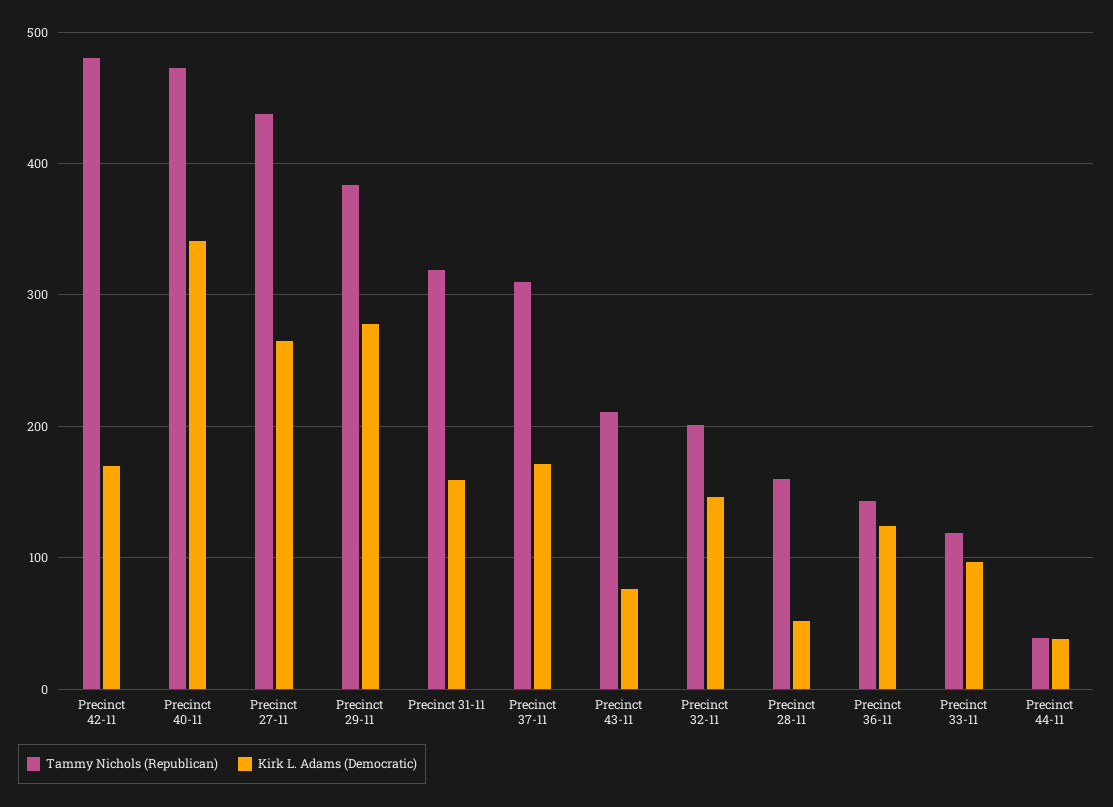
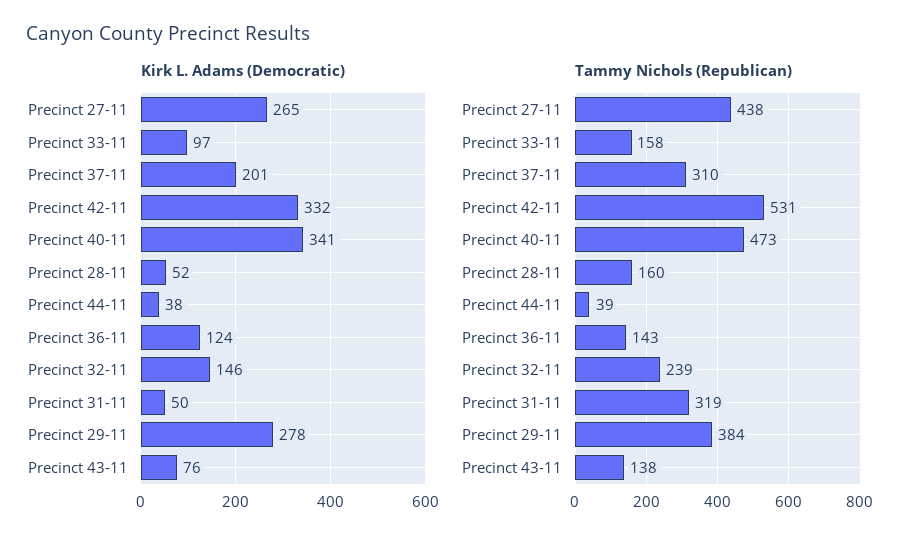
  {
    "Tammy Nichols (Republican)": {
-     "Precinct 42-11": 480,
+     "Precinct 42-11": 531,
      "Precinct 40-11": 473,
      "Precinct 27-11": 438,
      "Precinct 29-11": 384,
      "Precinct 31-11": 319,
      "Precinct 37-11": 310,
-     "Precinct 43-11": 210,
+     "Precinct 43-11": 138,
-     "Precinct 32-11": 200,
+     "Precinct 32-11": 239,
      "Precinct 28-11": 160,
      "Precinct 36-11": 143,
-     "Precinct 33-11": 120,
+     "Precinct 33-11": 158,
      "Precinct 44-11": 39
    },
    "Kirk L. Adams (Democratic)": {
-     "Precinct 42-11": 170,
+     "Precinct 42-11": 332,
      "Precinct 40-11": 341,
      "Precinct 27-11": 265,
      "Precinct 29-11": 278,
-     "Precinct 31-11": 160,
+     "Precinct 31-11": 50,
-     "Precinct 37-11": 170,
+     "Precinct 37-11": 201,
      "Precinct 43-11": 76,
      "Precinct 32-11": 146,
      "Precinct 28-11": 52,
      "Precinct 36-11": 124,
      "Precinct 33-11": 97,
      "Precinct 44-11": 38
    }
  }

